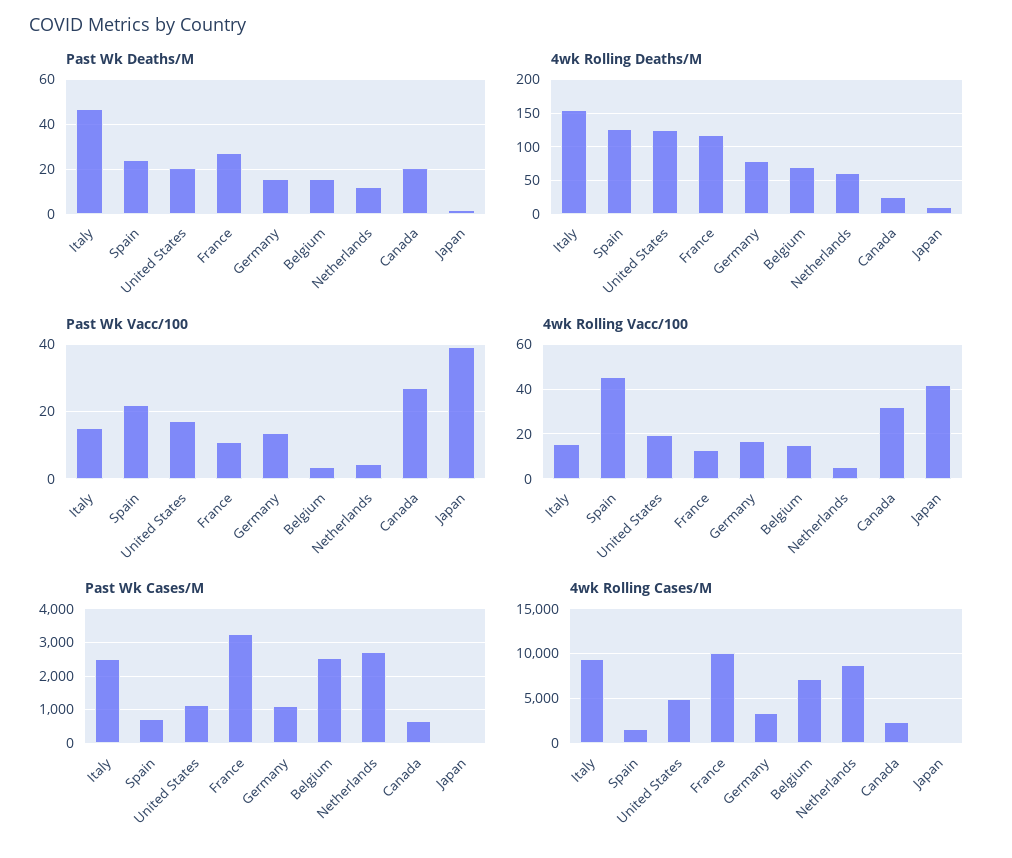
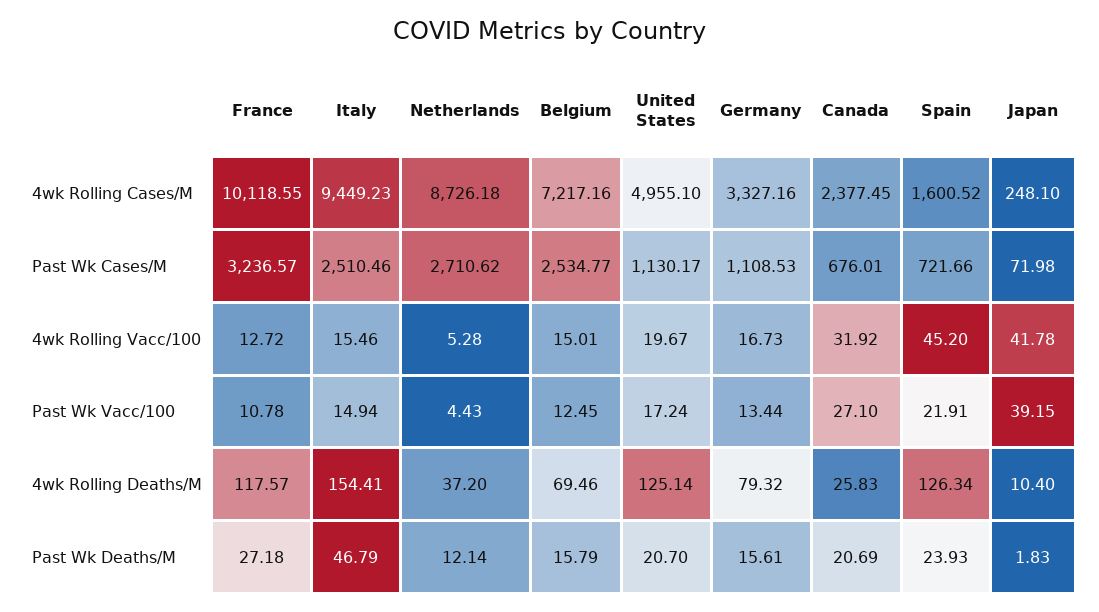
  {
    "Past Wk Deaths/M": {
      "Italy": 46.79,
      "Spain": 23.93,
      "United States": 20.7,
      "France": 27.18,
      "Germany": 15.61,
      "Belgium": 15.79,
      "Netherlands": 12.14,
      "Canada": 20.69,
      "Japan": 1.83
    },
    "4wk Rolling Deaths/M": {
      "Italy": 154.41,
      "Spain": 126.34,
      "United States": 125.14,
      "France": 117.57,
      "Germany": 79.32,
      "Belgium": 69.46,
-     "Netherlands": 60,
+     "Netherlands": 37.2,
      "Canada": 25.83,
      "Japan": 10.4
    },
    "Past Wk Vacc/100": {
      "Italy": 14.94,
      "Spain": 21.91,
      "United States": 17.24,
      "France": 10.78,
      "Germany": 13.44,
-     "Belgium": 4,
+     "Belgium": 12.45,
      "Netherlands": 4.43,
      "Canada": 27.1,
      "Japan": 39.15
    },
    "4wk Rolling Vacc/100": {
      "Italy": 15.46,
      "Spain": 45.2,
      "United States": 19.67,
      "France": 12.72,
      "Germany": 16.73,
      "Belgium": 15.01,
      "Netherlands": 5.28,
      "Canada": 31.92,
      "Japan": 41.78
    },
    "Past Wk Cases/M": {
      "Italy": 2510.46,
      "Spain": 721.66,
      "United States": 1130.17,
      "France": 3236.57,
      "Germany": 1108.53,
      "Belgium": 2534.77,
      "Netherlands": 2710.62,
      "Canada": 676.01,
      "Japan": 71.98
    },
    "4wk Rolling Cases/M": {
      "Italy": 9449.23,
      "Spain": 1600.52,
      "United States": 4955.1,
      "France": 10118.55,
      "Germany": 3327.16,
      "Belgium": 7217.16,
      "Netherlands": 8726.18,
      "Canada": 2377.45,
      "Japan": 248.1
    }
  }

